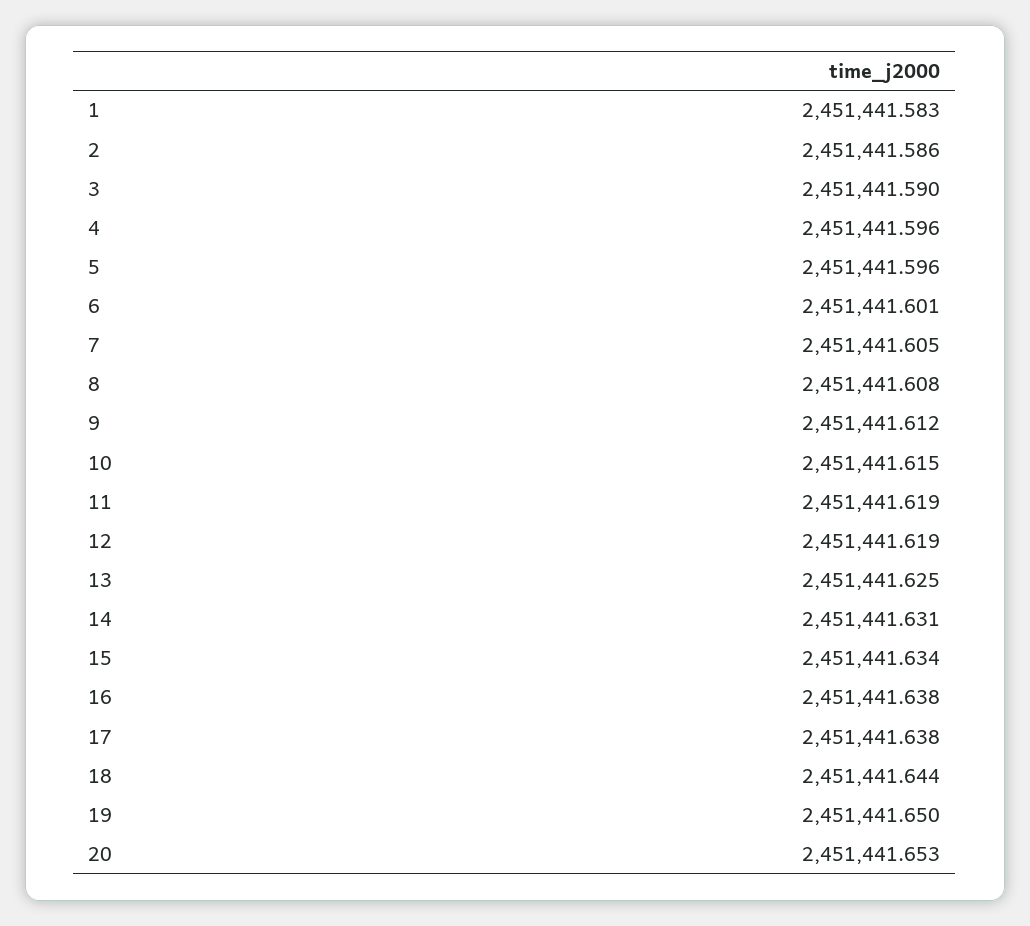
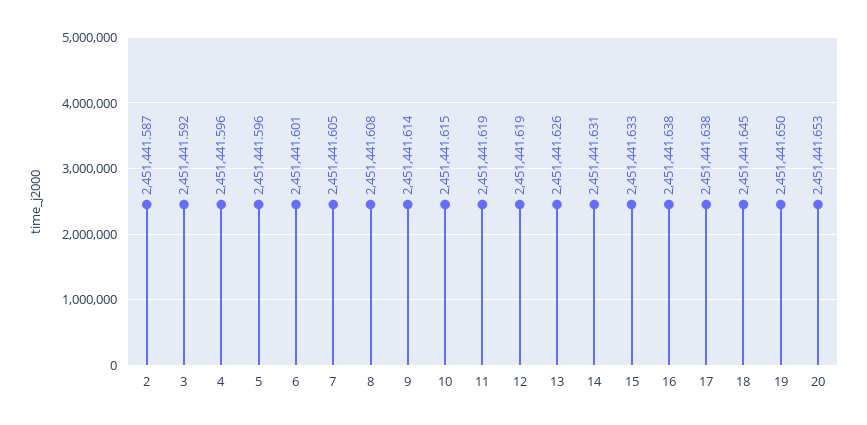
  {
-   "1": 2451441.583,
-   "2": 2451441.586,
+   "2": 2451441.587,
-   "3": 2451441.59,
+   "3": 2451441.592,
    "4": 2451441.596,
    "5": 2451441.596,
    "6": 2451441.601,
    "7": 2451441.605,
    "8": 2451441.608,
-   "9": 2451441.612,
+   "9": 2451441.614,
    "10": 2451441.615,
    "11": 2451441.619,
    "12": 2451441.619,
-   "13": 2451441.625,
+   "13": 2451441.626,
    "14": 2451441.631,
-   "15": 2451441.634,
+   "15": 2451441.633,
    "16": 2451441.638,
    "17": 2451441.638,
-   "18": 2451441.644,
+   "18": 2451441.645,
    "19": 2451441.65,
    "20": 2451441.653
  }

